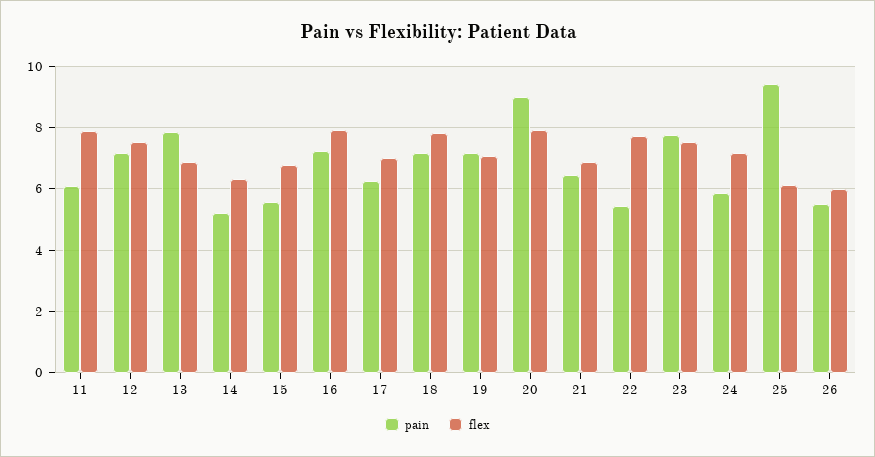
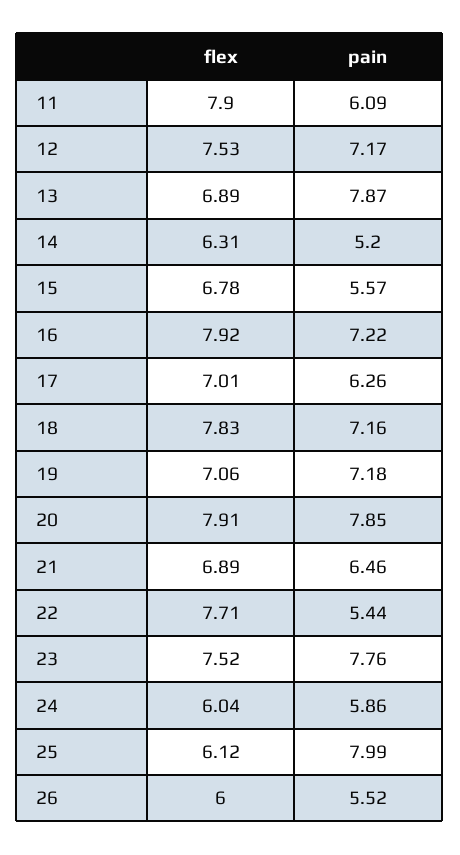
  {
    "pain": {
      "11": 6.09,
      "12": 7.17,
      "13": 7.87,
      "14": 5.2,
      "15": 5.57,
      "16": 7.22,
      "17": 6.26,
      "18": 7.16,
      "19": 7.18,
-     "20": 9,
+     "20": 7.85,
      "21": 6.46,
      "22": 5.44,
      "23": 7.76,
      "24": 5.86,
-     "25": 9.4,
+     "25": 7.99,
      "26": 5.52
    },
    "flex": {
      "11": 7.9,
      "12": 7.53,
      "13": 6.89,
      "14": 6.31,
      "15": 6.78,
      "16": 7.92,
      "17": 7.01,
      "18": 7.83,
      "19": 7.06,
      "20": 7.91,
      "21": 6.89,
      "22": 7.71,
      "23": 7.52,
-     "24": 7.2,
+     "24": 6.04,
      "25": 6.12,
      "26": 6
    }
  }

